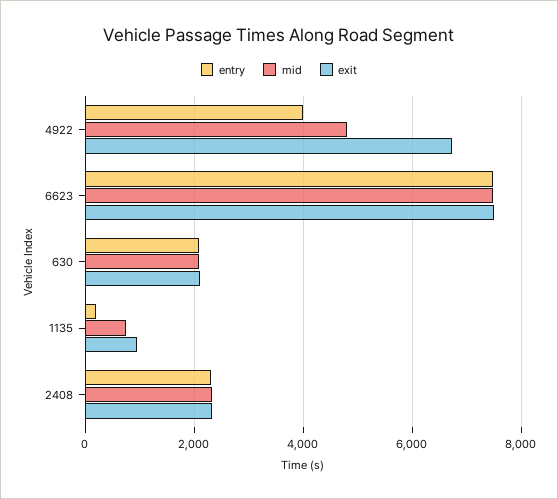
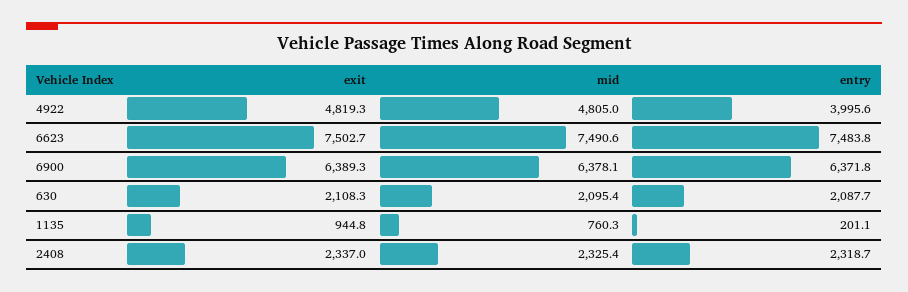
  {
    "entry": {
      "4922": 3995.6,
      "6623": 7483.8,
      "630": 2087.7,
      "1135": 201.1,
-     "2408": 2318.7
+     "2408": 2318.7,
+     "6900": 6371.8
    },
    "mid": {
      "4922": 4805,
      "6623": 7490.6,
      "630": 2095.4,
      "1135": 760.3,
-     "2408": 2325.4
+     "2408": 2325.4,
+     "6900": 6378.1
    },
    "exit": {
-     "4922": 6800,
+     "4922": 4819.3,
      "6623": 7502.7,
      "630": 2108.3,
      "1135": 944.8,
-     "2408": 2337
+     "2408": 2337,
+     "6900": 6389.3
    }
  }

